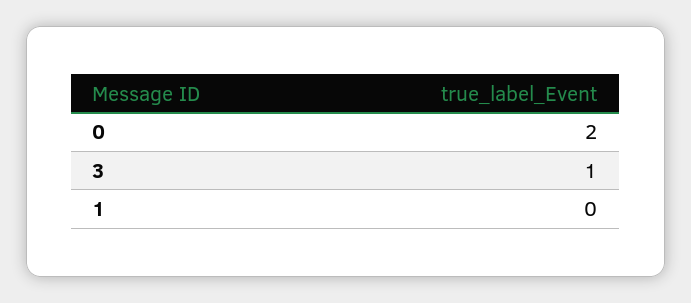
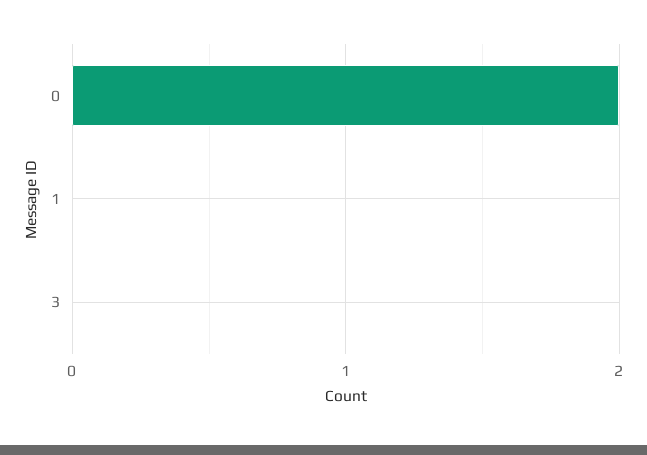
  {
    "0": 2,
-   "3": 1,
+   "3": 0,
    "1": 0
  }

